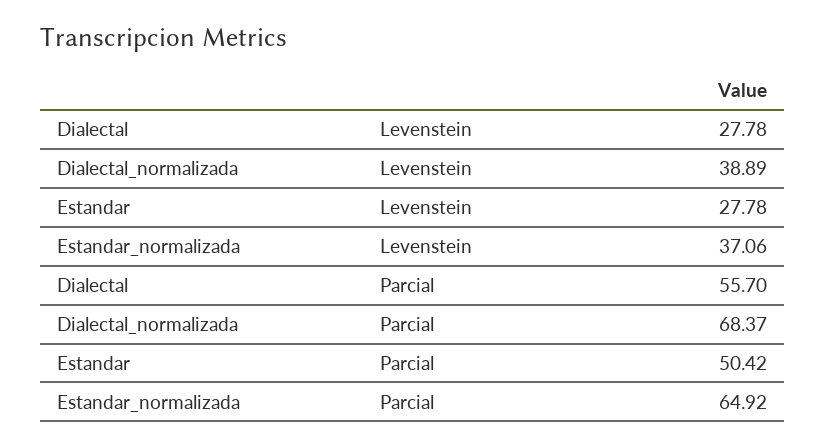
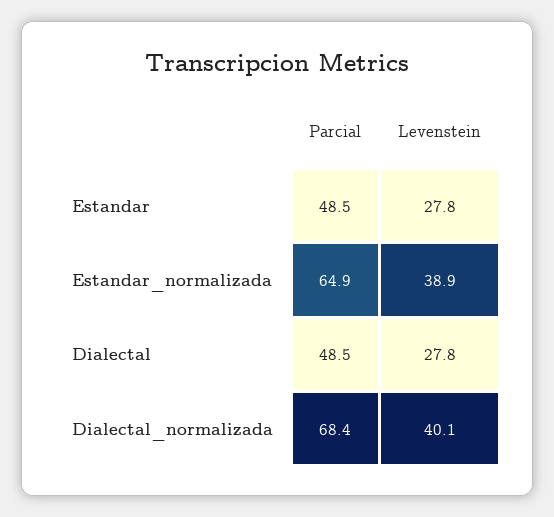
  {
    "Dialectal": {
      "Levenstein": 27.78,
-     "Parcial": 55.7
+     "Parcial": 48.5
    },
    "Dialectal_normalizada": {
-     "Levenstein": 38.89,
+     "Levenstein": 40.1,
      "Parcial": 68.37
    },
    "Estandar": {
      "Levenstein": 27.78,
-     "Parcial": 50.42
+     "Parcial": 48.5
    },
    "Estandar_normalizada": {
-     "Levenstein": 37.06,
+     "Levenstein": 38.9,
      "Parcial": 64.92
    }
  }

